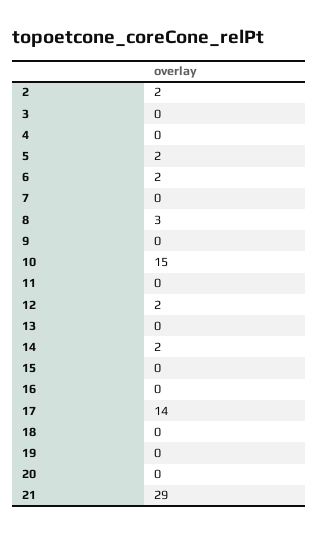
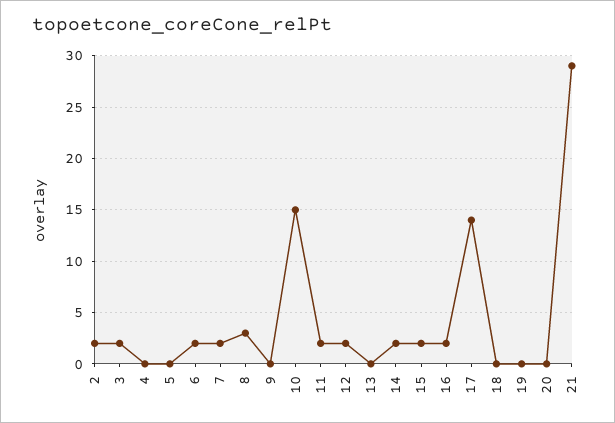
  {
    "2": 2,
-   "3": 0,
+   "3": 2,
    "4": 0,
-   "5": 2,
+   "5": 0,
    "6": 2,
-   "7": 0,
+   "7": 2,
    "8": 3,
    "9": 0,
    "10": 15,
-   "11": 0,
+   "11": 2,
    "12": 2,
    "13": 0,
    "14": 2,
-   "15": 0,
+   "15": 2,
-   "16": 0,
+   "16": 2,
    "17": 14,
    "18": 0,
    "19": 0,
    "20": 0,
    "21": 29
  }

